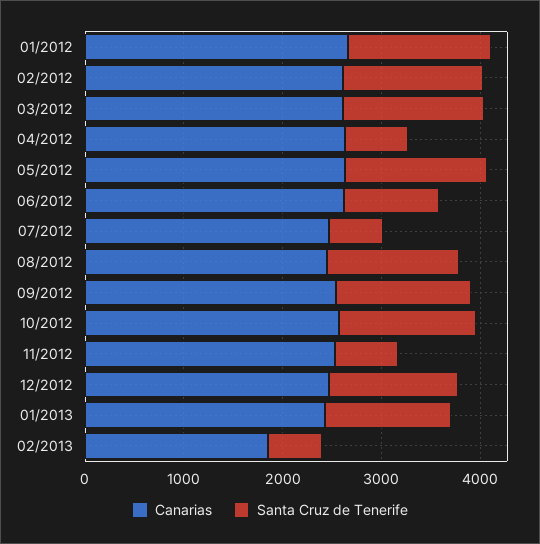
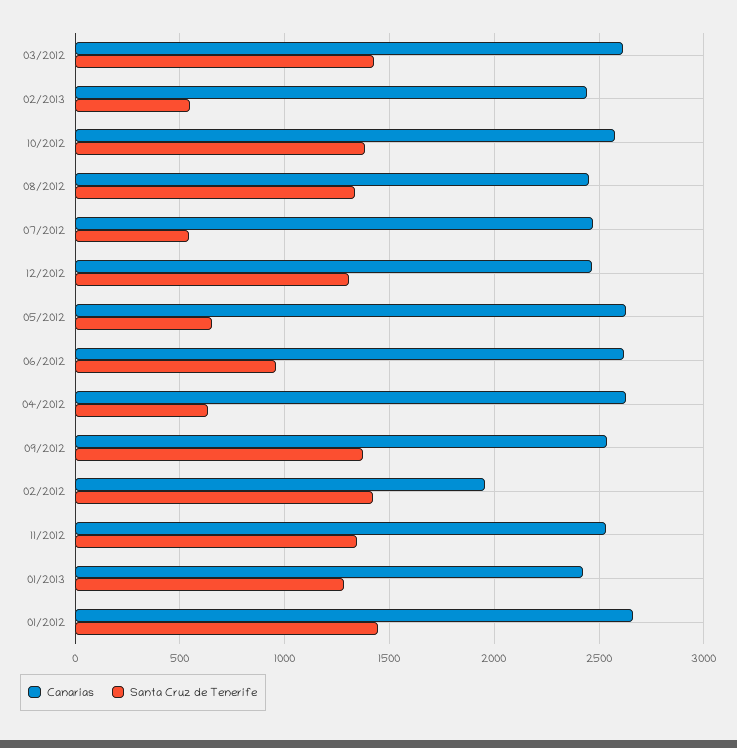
  {
    "Canarias": {
      "01/2012": 2650,
-     "02/2012": 2600,
+     "02/2012": 1950,
      "03/2012": 2600,
      "04/2012": 2650,
      "05/2012": 2650,
      "06/2012": 2600,
      "07/2012": 2450,
      "08/2012": 2450,
      "09/2012": 2550,
      "10/2012": 2550,
      "11/2012": 2550,
      "12/2012": 2450,
      "01/2013": 2450,
-     "02/2013": 1800
+     "02/2013": 2450
    },
    "Santa Cruz de Tenerife": {
      "01/2012": 1450,
      "02/2012": 1400,
      "03/2012": 1450,
      "04/2012": 650,
-     "05/2012": 1400,
+     "05/2012": 650,
      "06/2012": 950,
      "07/2012": 550,
      "08/2012": 1350,
      "09/2012": 1350,
      "10/2012": 1400,
-     "11/2012": 600,
+     "11/2012": 1350,
      "12/2012": 1300,
      "01/2013": 1300,
      "02/2013": 550
    }
  }

